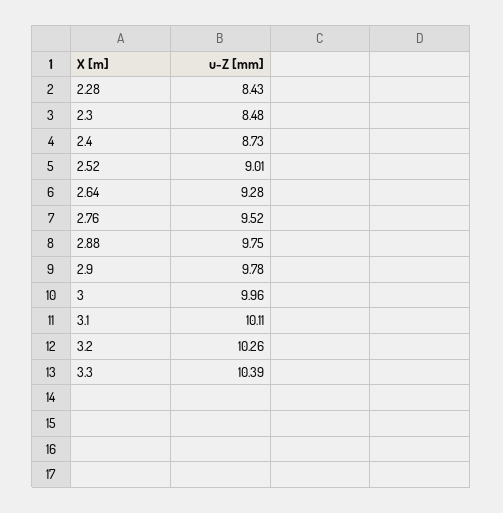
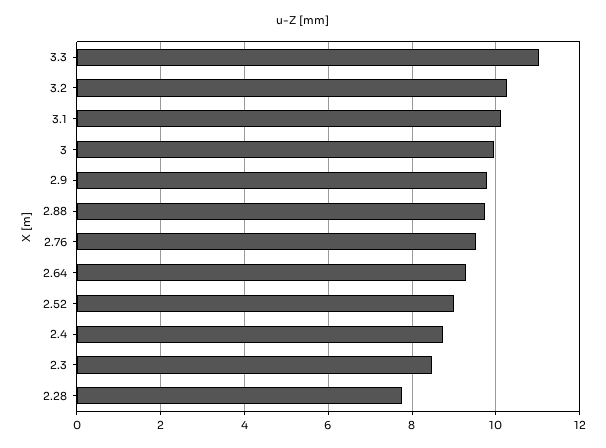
  {
-   "2.28": 8.43,
+   "2.28": 7.8,
    "2.3": 8.48,
    "2.4": 8.73,
    "2.52": 9.01,
    "2.64": 9.28,
    "2.76": 9.52,
    "2.88": 9.75,
    "2.9": 9.78,
    "3": 9.96,
    "3.1": 10.11,
    "3.2": 10.26,
-   "3.3": 10.39
+   "3.3": 11
  }

